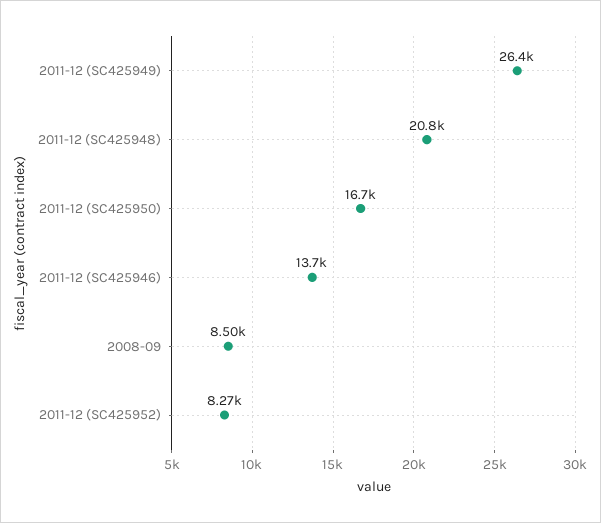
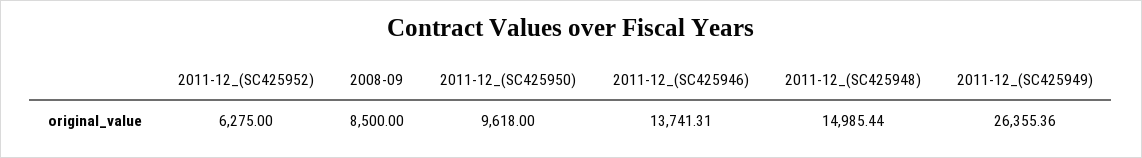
  {
    "2011-12 (SC425949)": 26355.36,
-   "2011-12 (SC425948)": 20800,
+   "2011-12 (SC425948)": 14985.44,
-   "2011-12 (SC425950)": 16700,
+   "2011-12 (SC425950)": 9618,
    "2011-12 (SC425946)": 13741.31,
    "2008-09": 8500,
-   "2011-12 (SC425952)": 8270
+   "2011-12 (SC425952)": 6275
  }

